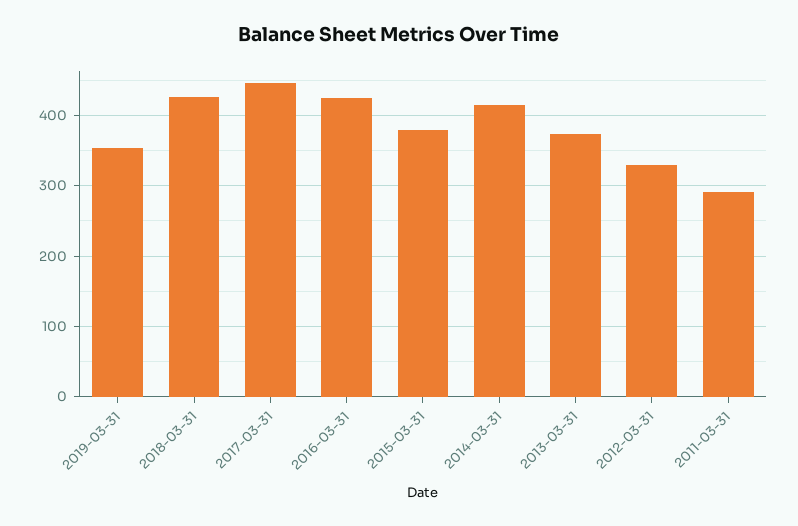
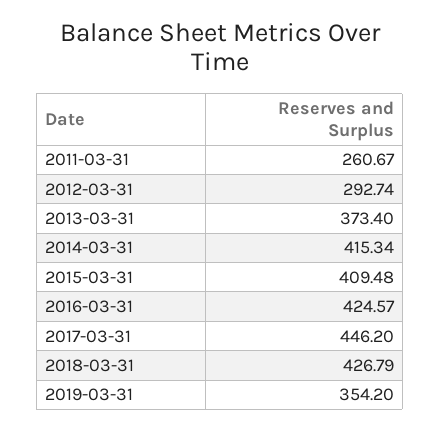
  {
    "2019-03-31": 354.2,
    "2018-03-31": 426.79,
    "2017-03-31": 446.2,
    "2016-03-31": 424.57,
-   "2015-03-31": 380,
+   "2015-03-31": 409.48,
    "2014-03-31": 415.34,
    "2013-03-31": 373.4,
-   "2012-03-31": 330,
+   "2012-03-31": 292.74,
-   "2011-03-31": 290
+   "2011-03-31": 260.67
  }

